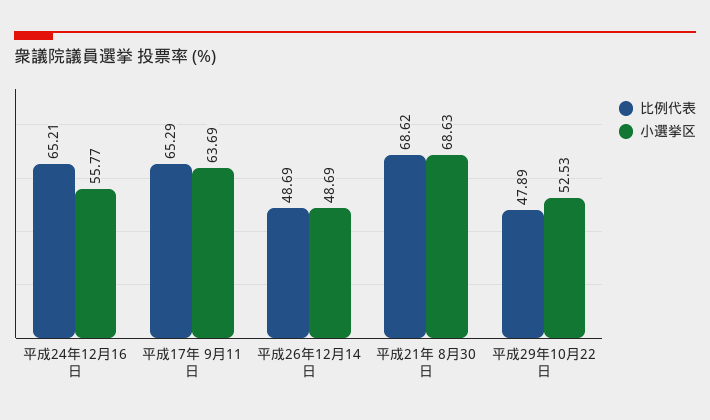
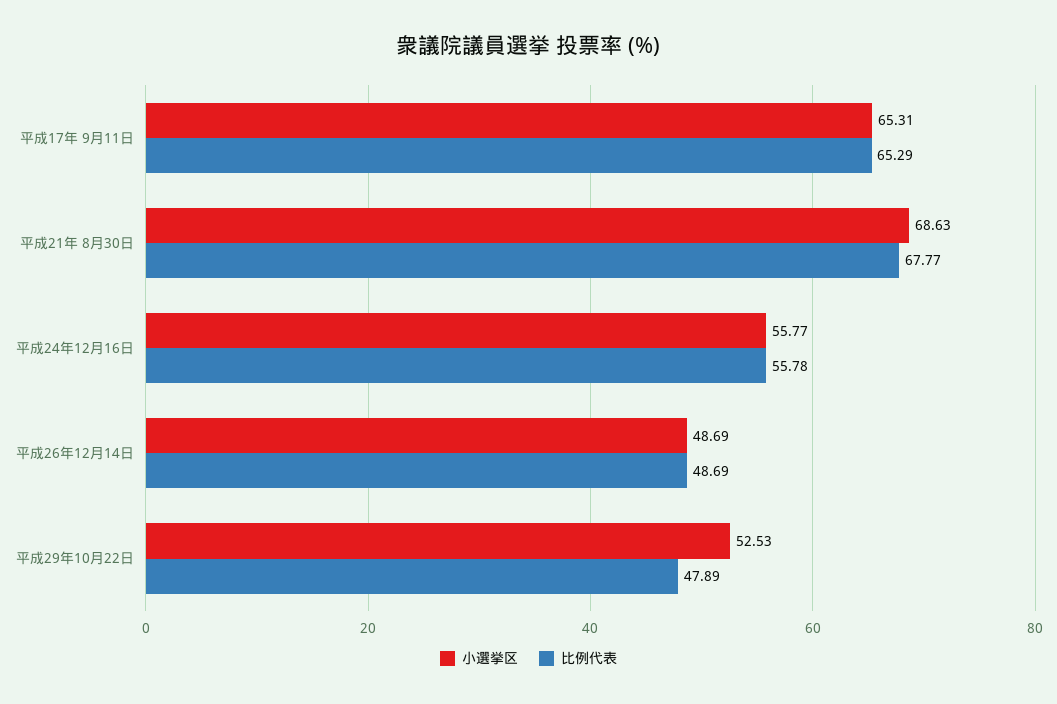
  {
    "比例代表": {
-     "平成24年12月16日": 65.21,
+     "平成24年12月16日": 55.78,
      "平成17年 9月11日": 65.29,
      "平成26年12月14日": 48.69,
-     "平成21年 8月30日": 68.62,
+     "平成21年 8月30日": 67.77,
      "平成29年10月22日": 47.89
    },
    "小選挙区": {
      "平成24年12月16日": 55.77,
-     "平成17年 9月11日": 63.69,
+     "平成17年 9月11日": 65.31,
      "平成26年12月14日": 48.69,
      "平成21年 8月30日": 68.63,
      "平成29年10月22日": 52.53
    }
  }

